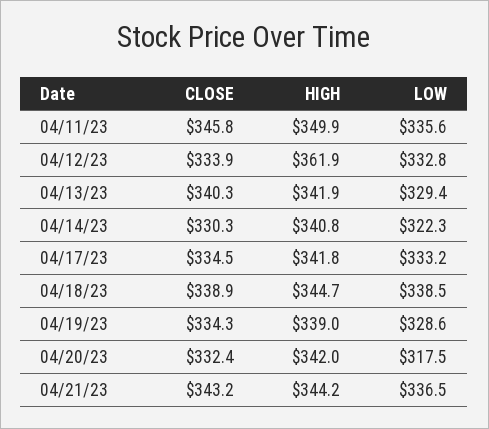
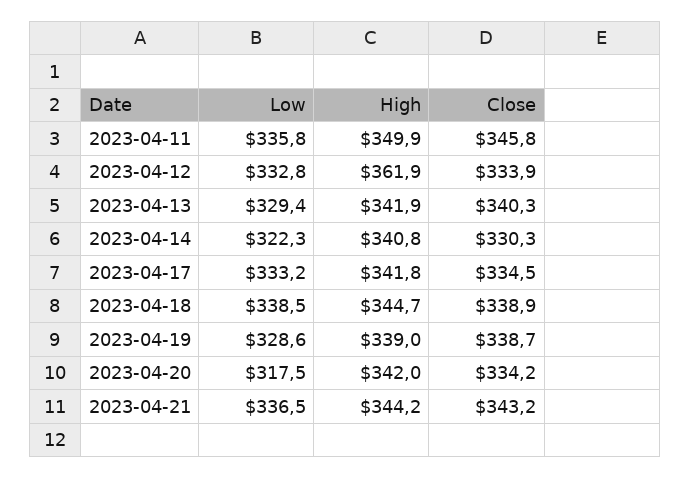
  {
    "CLOSE": {
      "04/11/23": 345.8,
      "04/12/23": 333.9,
      "04/13/23": 340.3,
      "04/14/23": 330.3,
      "04/17/23": 334.5,
      "04/18/23": 338.9,
-     "04/19/23": 334.3,
+     "04/19/23": 338.7,
-     "04/20/23": 332.4,
+     "04/20/23": 334.2,
      "04/21/23": 343.2
    },
    "HIGH": {
      "04/11/23": 349.9,
      "04/12/23": 361.9,
      "04/13/23": 341.9,
      "04/14/23": 340.8,
      "04/17/23": 341.8,
      "04/18/23": 344.7,
      "04/19/23": 339,
      "04/20/23": 342,
      "04/21/23": 344.2
    },
    "LOW": {
-     "04/11/23": 335.6,
+     "04/11/23": 335.8,
      "04/12/23": 332.8,
      "04/13/23": 329.4,
      "04/14/23": 322.3,
      "04/17/23": 333.2,
      "04/18/23": 338.5,
      "04/19/23": 328.6,
      "04/20/23": 317.5,
      "04/21/23": 336.5
    }
  }

